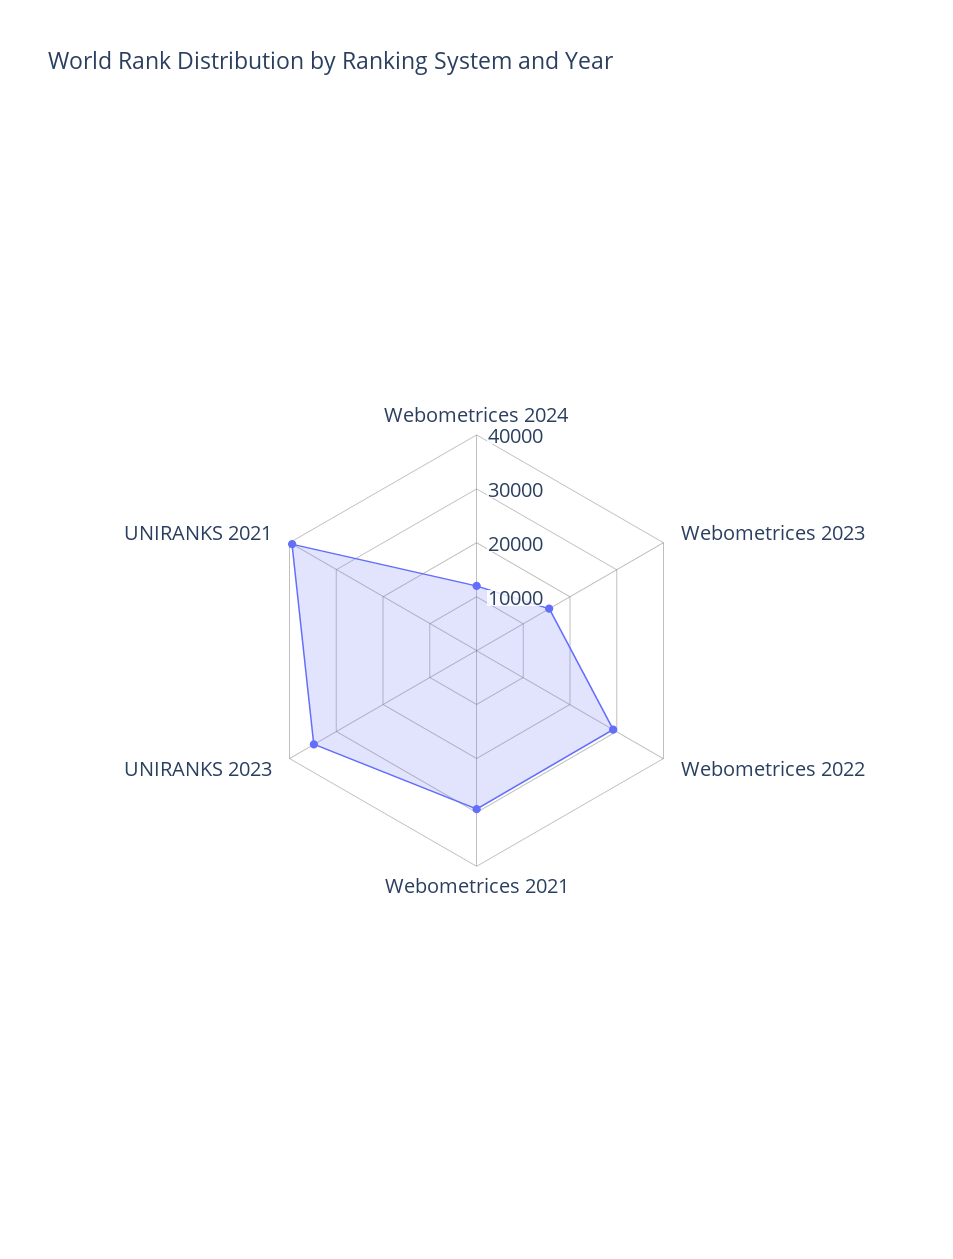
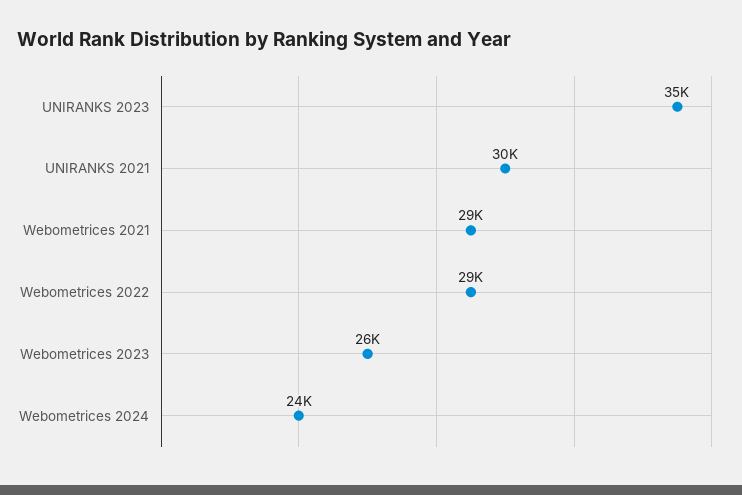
  {
-   "Webometrices 2024": 12000,
+   "Webometrices 2024": 24000,
-   "Webometrices 2023": 16000,
+   "Webometrices 2023": 26000,
    "Webometrices 2022": 29000,
    "Webometrices 2021": 29000,
    "UNIRANKS 2023": 35000,
-   "UNIRANKS 2021": 40000
+   "UNIRANKS 2021": 30000
  }

